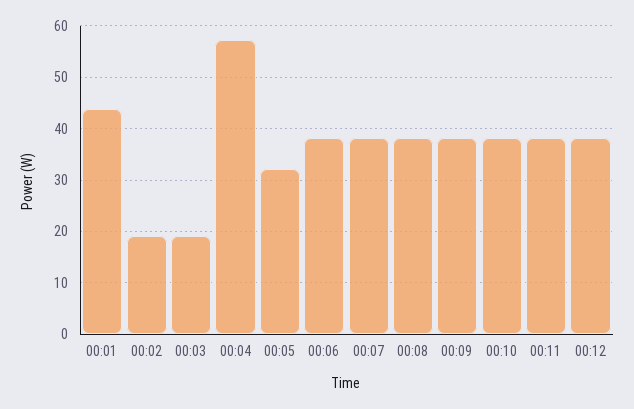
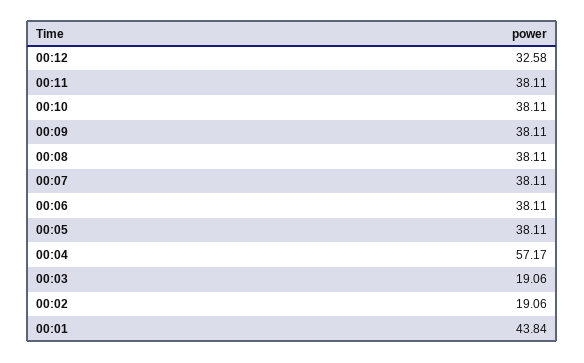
  {
    "00:01": 43.84,
    "00:02": 19.06,
    "00:03": 19.06,
    "00:04": 57.17,
-   "00:05": 32,
+   "00:05": 38.11,
    "00:06": 38.11,
    "00:07": 38.11,
    "00:08": 38.11,
    "00:09": 38.11,
    "00:10": 38.11,
    "00:11": 38.11,
-   "00:12": 38
+   "00:12": 32.58
  }

